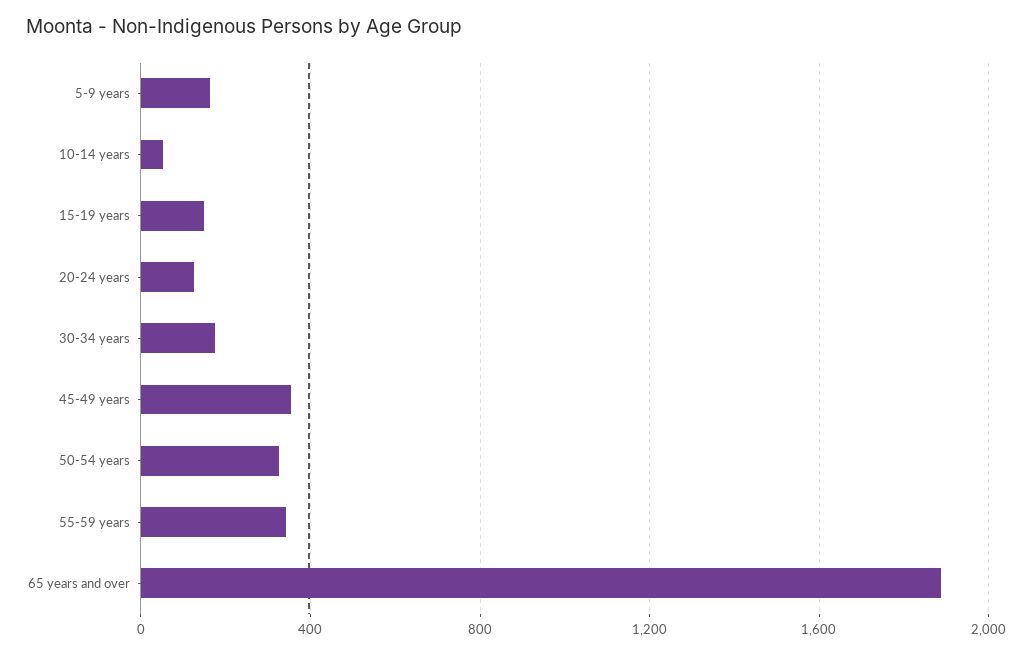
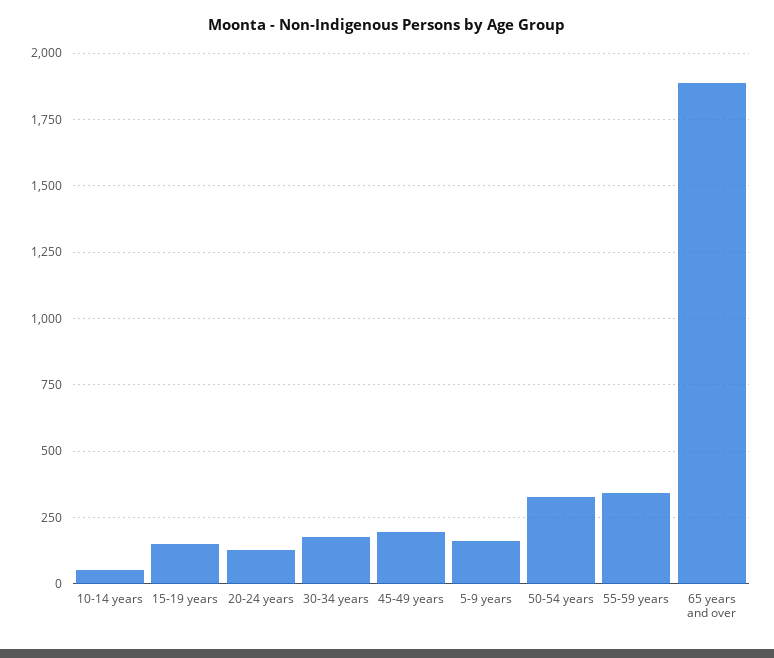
  {
    "5-9 years": 175,
    "10-14 years": 50,
    "15-19 years": 150,
    "20-24 years": 125,
    "30-34 years": 175,
-   "45-49 years": 350,
+   "45-49 years": 200,
    "50-54 years": 325,
    "55-59 years": 350,
    "65 years and over": 1875
  }

